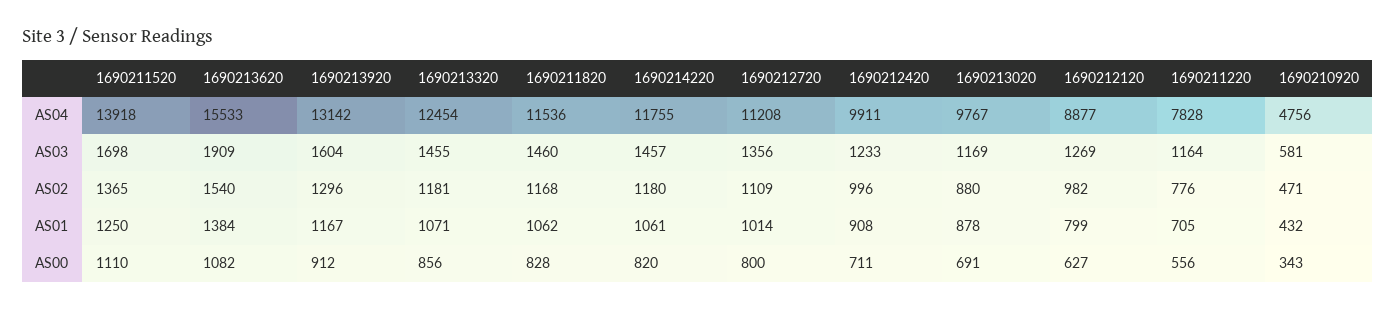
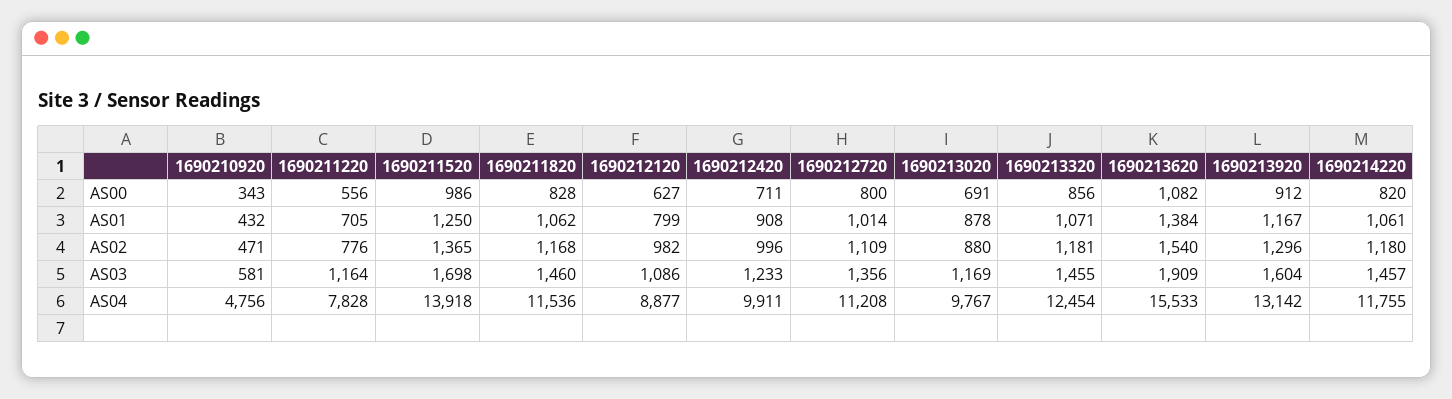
  {
    "1690211520": {
      "AS04": 13918,
      "AS03": 1698,
      "AS02": 1365,
      "AS01": 1250,
-     "AS00": 1110
+     "AS00": 986
    },
    "1690213620": {
      "AS04": 15533,
      "AS03": 1909,
      "AS02": 1540,
      "AS01": 1384,
      "AS00": 1082
    },
    "1690213920": {
      "AS04": 13142,
      "AS03": 1604,
      "AS02": 1296,
      "AS01": 1167,
      "AS00": 912
    },
    "1690213320": {
      "AS04": 12454,
      "AS03": 1455,
      "AS02": 1181,
      "AS01": 1071,
      "AS00": 856
    },
    "1690211820": {
      "AS04": 11536,
      "AS03": 1460,
      "AS02": 1168,
      "AS01": 1062,
      "AS00": 828
    },
    "1690214220": {
      "AS04": 11755,
      "AS03": 1457,
      "AS02": 1180,
      "AS01": 1061,
      "AS00": 820
    },
    "1690212720": {
      "AS04": 11208,
      "AS03": 1356,
      "AS02": 1109,
      "AS01": 1014,
      "AS00": 800
    },
    "1690212420": {
      "AS04": 9911,
      "AS03": 1233,
      "AS02": 996,
      "AS01": 908,
      "AS00": 711
    },
    "1690213020": {
      "AS04": 9767,
      "AS03": 1169,
      "AS02": 880,
      "AS01": 878,
      "AS00": 691
    },
    "1690212120": {
      "AS04": 8877,
-     "AS03": 1269,
+     "AS03": 1086,
      "AS02": 982,
      "AS01": 799,
      "AS00": 627
    },
    "1690211220": {
      "AS04": 7828,
      "AS03": 1164,
      "AS02": 776,
      "AS01": 705,
      "AS00": 556
    },
    "1690210920": {
      "AS04": 4756,
      "AS03": 581,
      "AS02": 471,
      "AS01": 432,
      "AS00": 343
    }
  }

